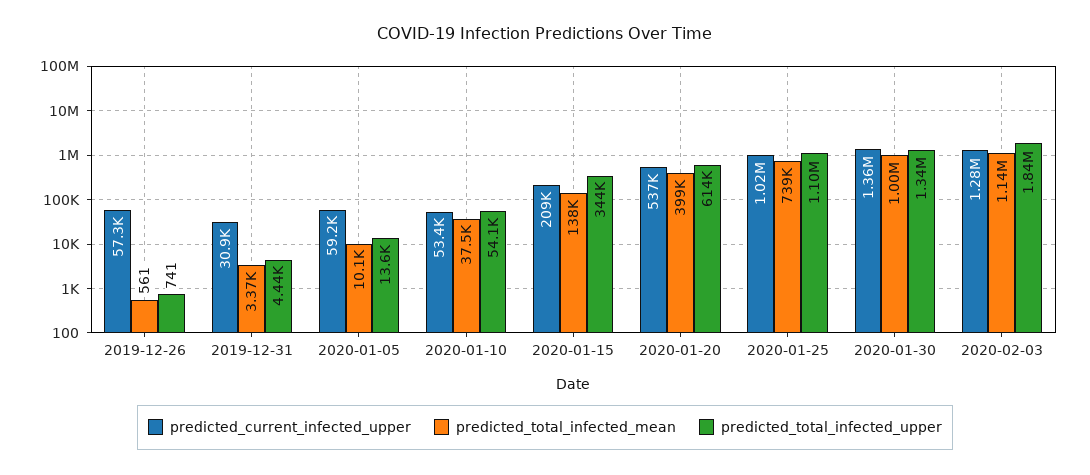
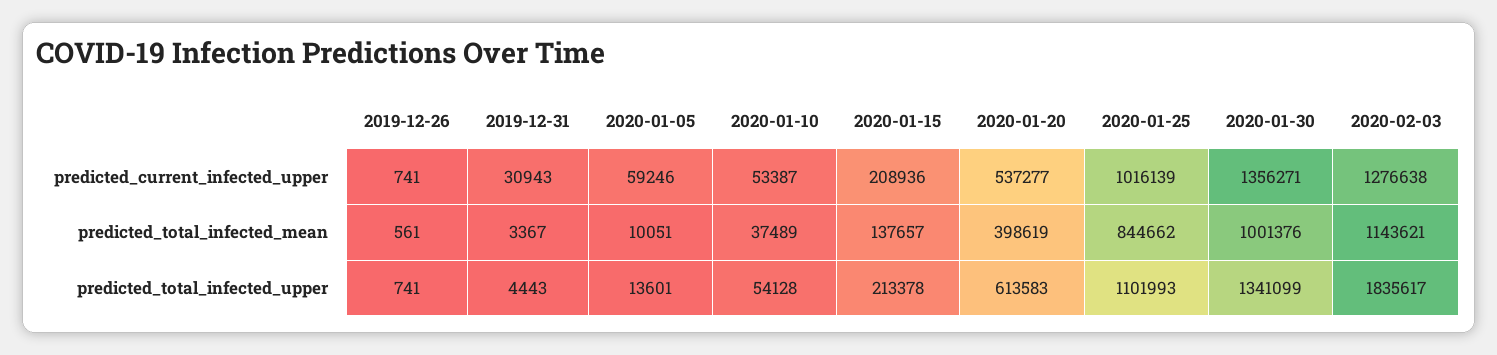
  {
    "predicted_current_infected_upper": {
-     "2019-12-26": 57300,
+     "2019-12-26": 741,
      "2019-12-31": 30943,
      "2020-01-05": 59246,
      "2020-01-10": 53387,
      "2020-01-15": 208936,
      "2020-01-20": 537277,
      "2020-01-25": 1016139,
      "2020-01-30": 1356271,
      "2020-02-03": 1276638
    },
    "predicted_total_infected_mean": {
      "2019-12-26": 561,
      "2019-12-31": 3367,
      "2020-01-05": 10051,
      "2020-01-10": 37489,
      "2020-01-15": 137657,
      "2020-01-20": 398619,
-     "2020-01-25": 739000,
+     "2020-01-25": 844662,
      "2020-01-30": 1001376,
      "2020-02-03": 1143621
    },
    "predicted_total_infected_upper": {
      "2019-12-26": 741,
      "2019-12-31": 4443,
      "2020-01-05": 13601,
      "2020-01-10": 54128,
-     "2020-01-15": 344000,
+     "2020-01-15": 213378,
      "2020-01-20": 613583,
      "2020-01-25": 1101993,
      "2020-01-30": 1341099,
      "2020-02-03": 1835617
    }
  }

